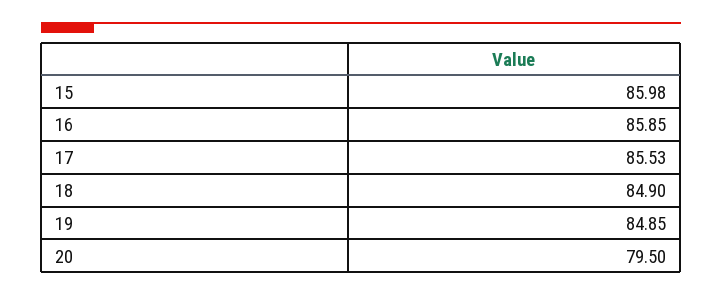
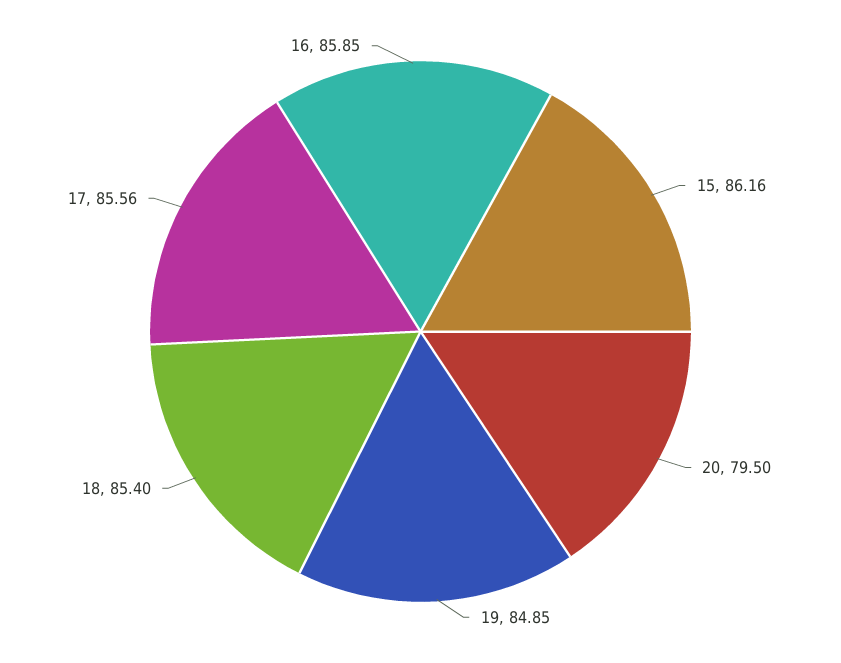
  {
-   "15": 85.98,
+   "15": 86.16,
    "16": 85.85,
-   "17": 85.53,
+   "17": 85.56,
-   "18": 84.9,
+   "18": 85.4,
    "19": 84.85,
    "20": 79.5
  }

